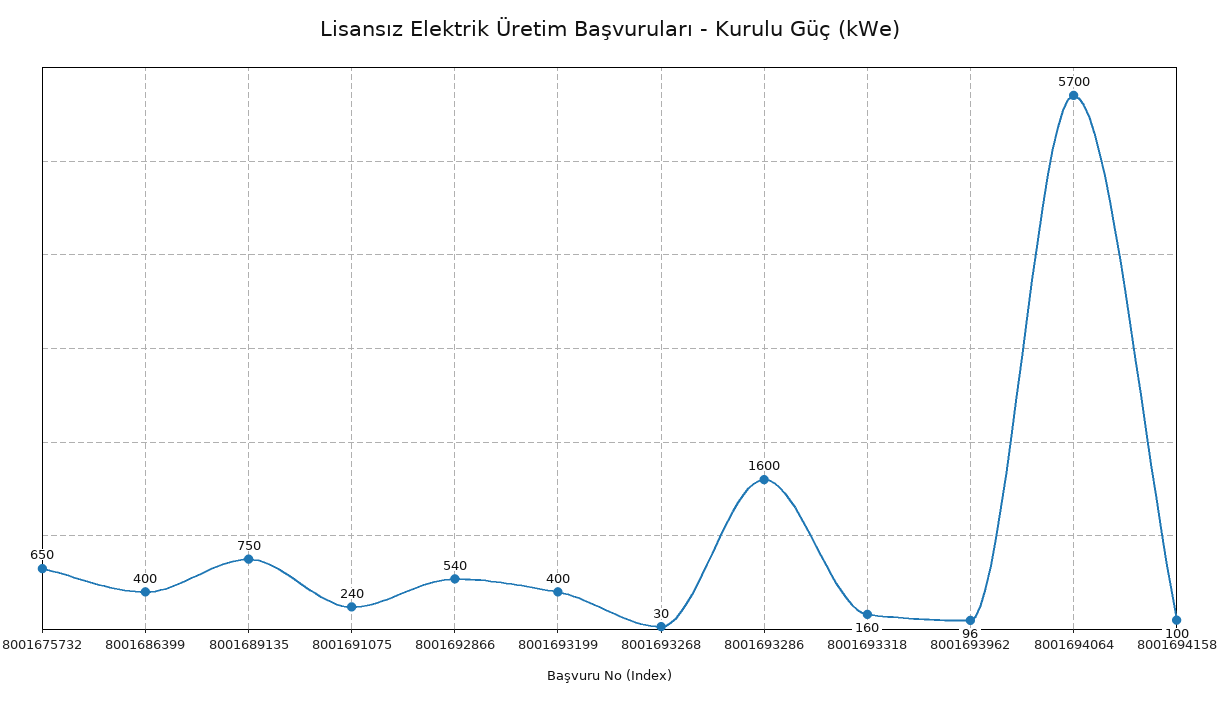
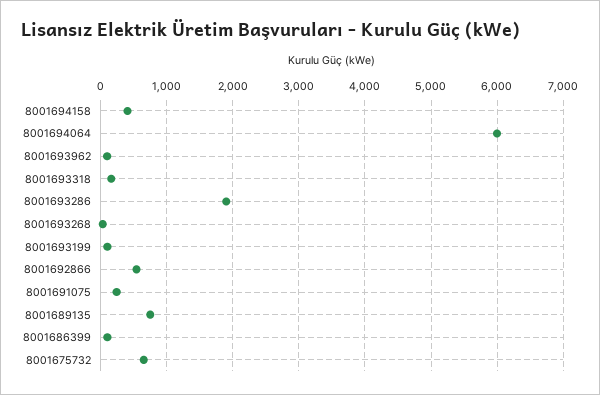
  {
    "8001675732": 650,
-   "8001686399": 400,
+   "8001686399": 100,
    "8001689135": 750,
    "8001691075": 240,
    "8001692866": 540,
-   "8001693199": 400,
+   "8001693199": 100,
    "8001693268": 30,
-   "8001693286": 1600,
+   "8001693286": 1900,
    "8001693318": 160,
    "8001693962": 96,
-   "8001694064": 5700,
+   "8001694064": 6000,
-   "8001694158": 100
+   "8001694158": 400
  }

